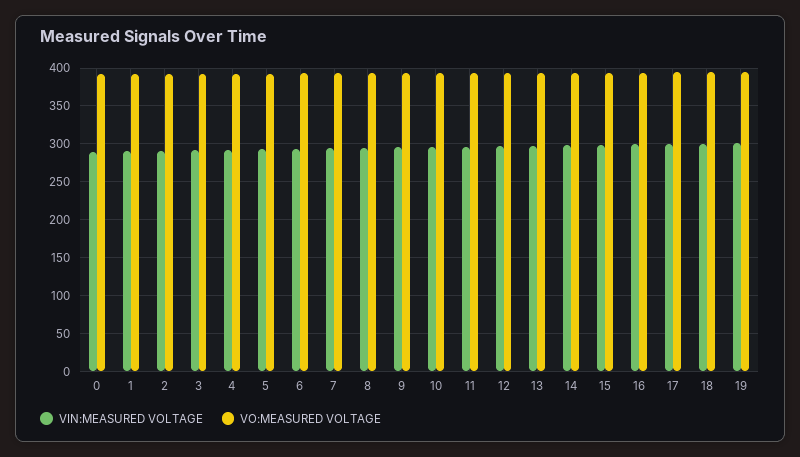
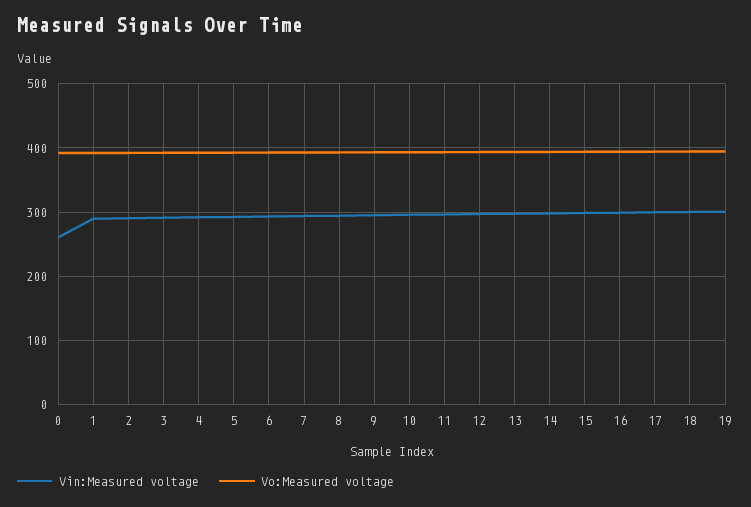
  {
    "VIN:MEASURED VOLTAGE": {
-     "0": 290,
+     "0": 260,
      "1": 290,
      "2": 290,
      "3": 290,
      "4": 290,
      "5": 290,
      "6": 290,
      "7": 290,
      "8": 290,
      "9": 300,
      "10": 300,
      "11": 300,
      "12": 300,
      "13": 300,
      "14": 300,
      "15": 300,
      "16": 300,
      "17": 300,
      "18": 300,
      "19": 300
    },
    "VO:MEASURED VOLTAGE": {
      "0": 390,
      "1": 390,
      "2": 390,
      "3": 390,
      "4": 390,
      "5": 390,
      "6": 390,
      "7": 390,
      "8": 390,
      "9": 390,
      "10": 390,
      "11": 390,
      "12": 390,
      "13": 390,
      "14": 390,
      "15": 390,
      "16": 390,
      "17": 390,
      "18": 390,
      "19": 390
    }
  }

